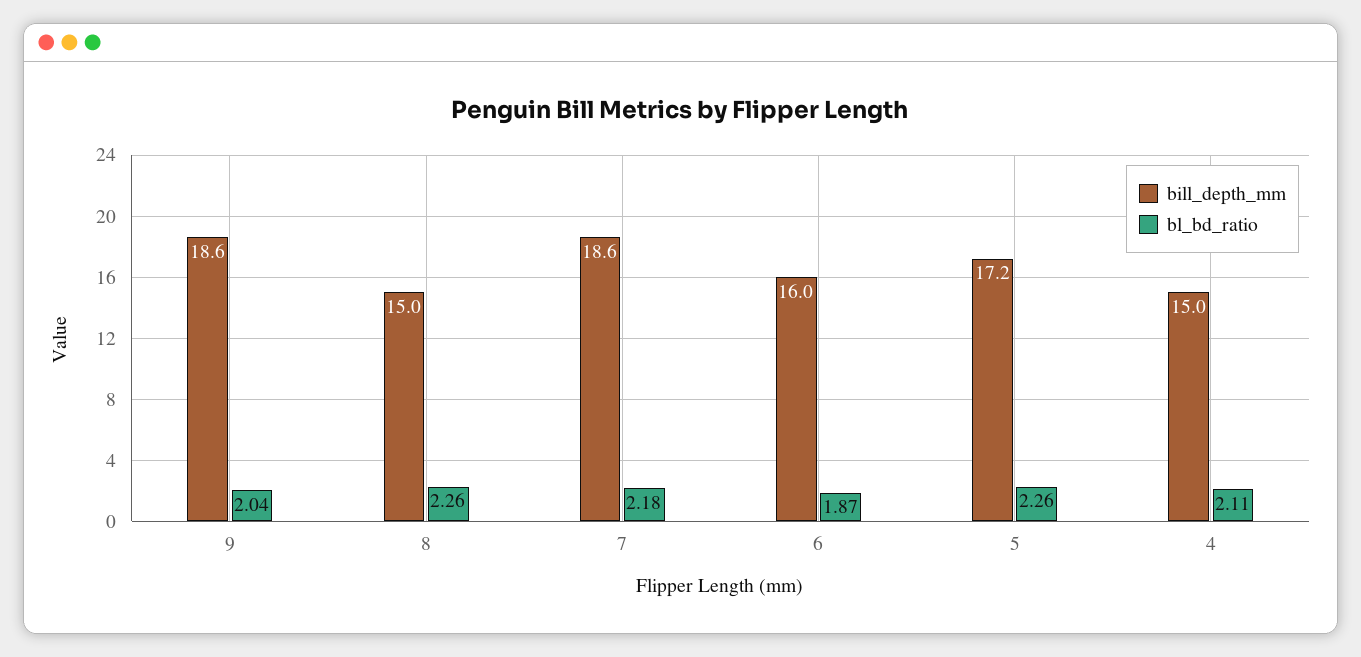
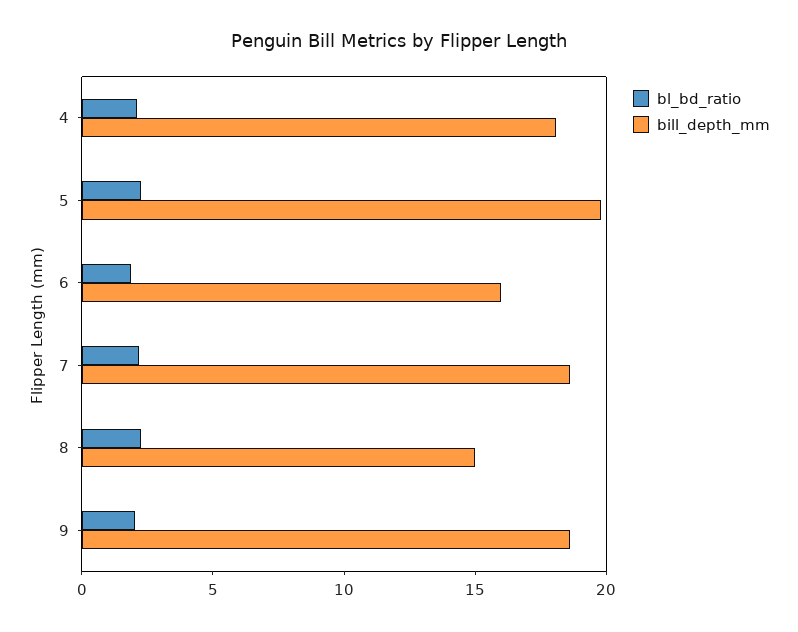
  {
    "bill_depth_mm": {
      "9": 18.6,
      "8": 15,
      "7": 18.6,
      "6": 16,
-     "5": 17.2,
+     "5": 20,
-     "4": 15
+     "4": 18
    },
    "bl_bd_ratio": {
      "9": 2.04,
      "8": 2.26,
      "7": 2.18,
      "6": 1.87,
      "5": 2.26,
      "4": 2.11
    }
  }

